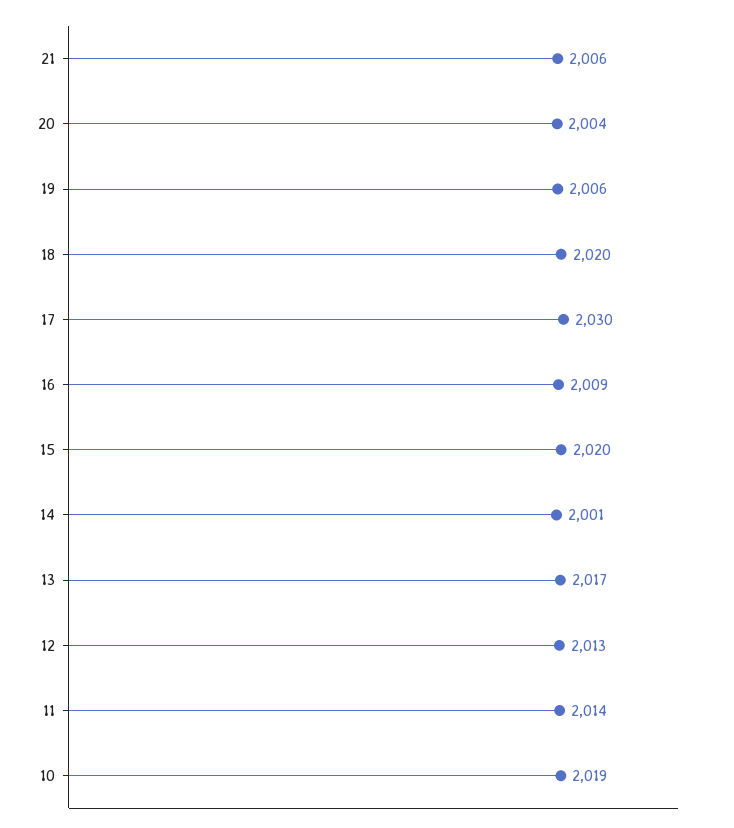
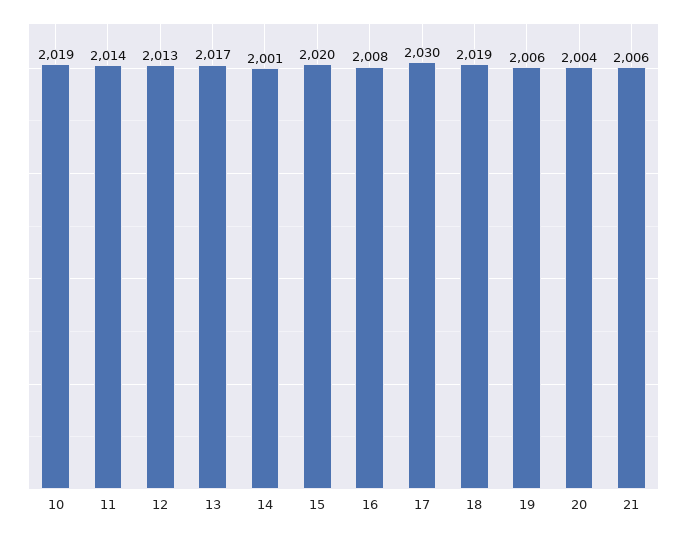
  {
    "21": 2006,
    "20": 2004,
    "19": 2006,
-   "18": 2020,
+   "18": 2019,
    "17": 2030,
-   "16": 2009,
+   "16": 2008,
    "15": 2020,
    "14": 2001,
    "13": 2017,
    "12": 2013,
    "11": 2014,
    "10": 2019
  }

